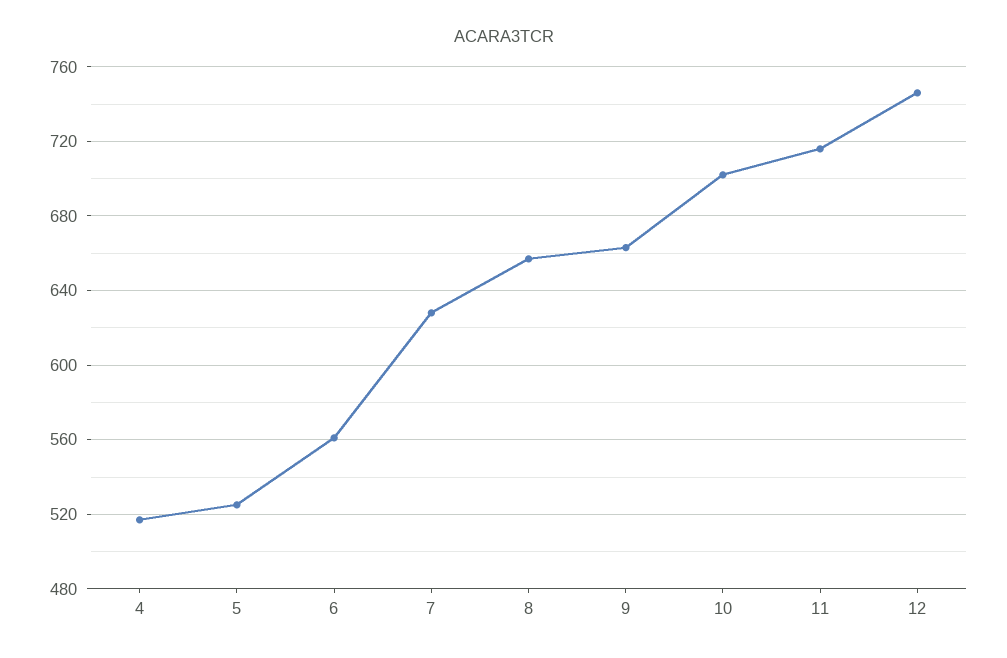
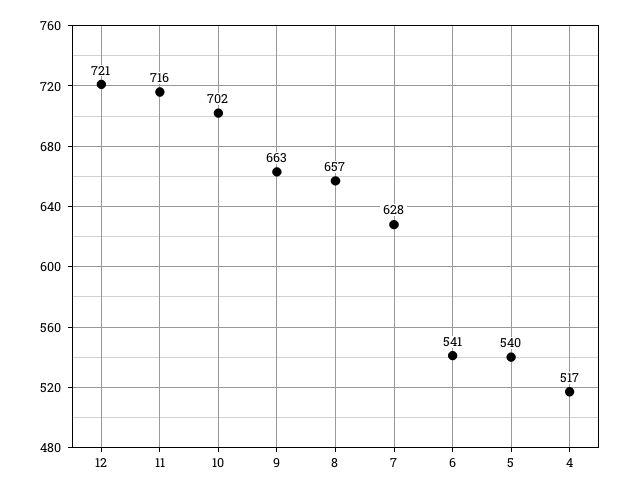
  {
    "4": 517,
-   "5": 525,
+   "5": 540,
-   "6": 560,
+   "6": 541,
    "7": 628,
    "8": 657,
    "9": 663,
    "10": 702,
    "11": 716,
-   "12": 745
+   "12": 721
  }

